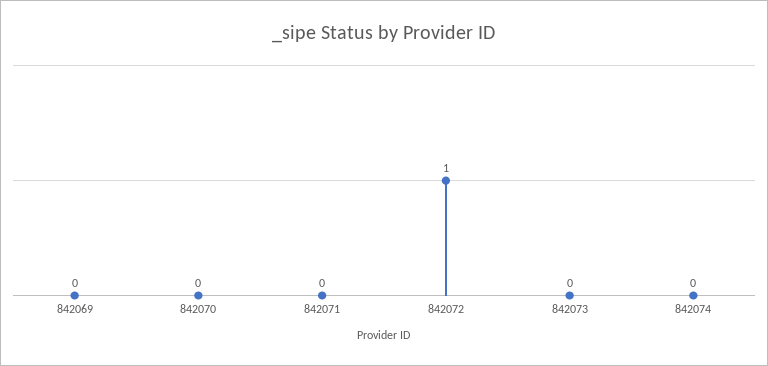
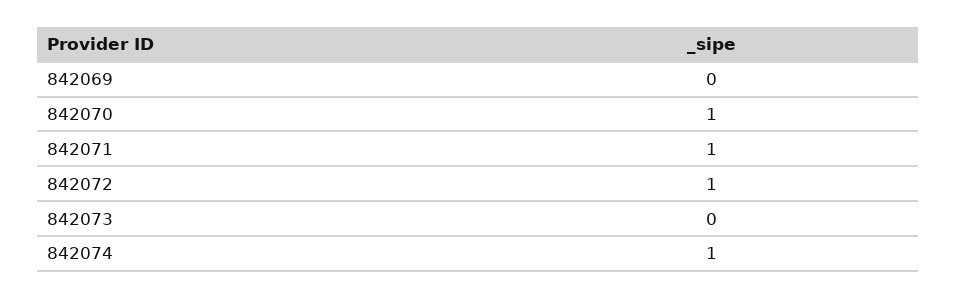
  {
    "842069": 0,
-   "842070": 0,
+   "842070": 1,
-   "842071": 0,
+   "842071": 1,
    "842072": 1,
    "842073": 0,
-   "842074": 0
+   "842074": 1
  }

